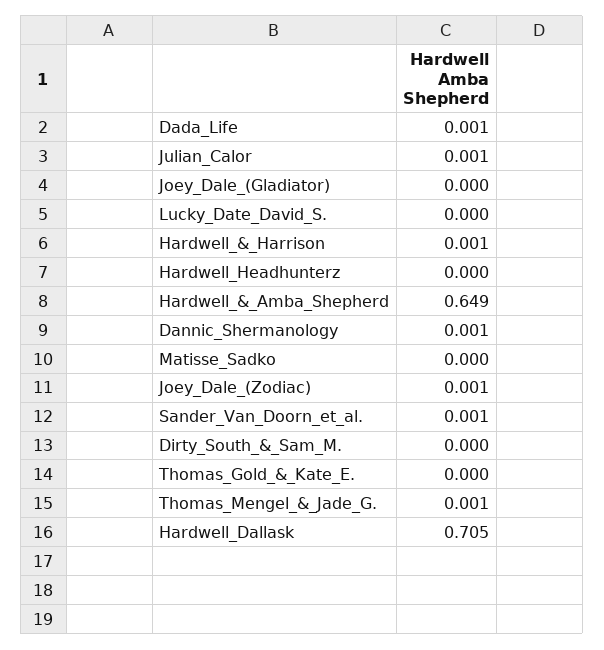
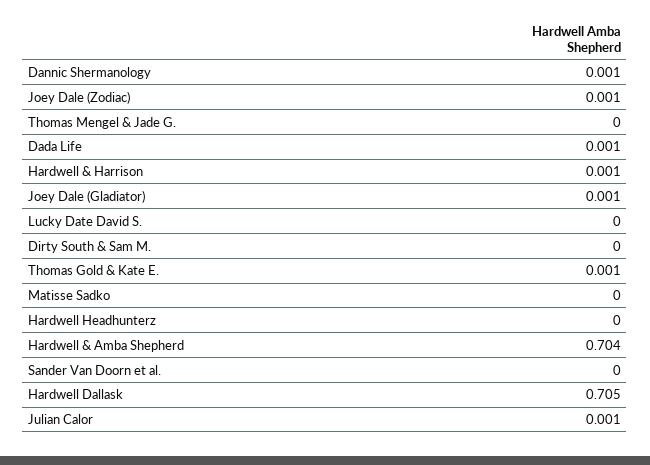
  {
    "Dada_Life": 0.001,
    "Julian_Calor": 0.001,
-   "Joey_Dale_(Gladiator)": 0,
+   "Joey_Dale_(Gladiator)": 0.001,
    "Lucky_Date_David_S.": 0,
    "Hardwell_&_Harrison": 0.001,
    "Hardwell_Headhunterz": 0,
-   "Hardwell_&_Amba_Shepherd": 0.649,
+   "Hardwell_&_Amba_Shepherd": 0.704,
    "Dannic_Shermanology": 0.001,
    "Matisse_Sadko": 0,
    "Joey_Dale_(Zodiac)": 0.001,
-   "Sander_Van_Doorn_et_al.": 0.001,
+   "Sander_Van_Doorn_et_al.": 0,
    "Dirty_South_&_Sam_M.": 0,
-   "Thomas_Gold_&_Kate_E.": 0,
+   "Thomas_Gold_&_Kate_E.": 0.001,
-   "Thomas_Mengel_&_Jade_G.": 0.001,
+   "Thomas_Mengel_&_Jade_G.": 0,
    "Hardwell_Dallask": 0.705
  }

